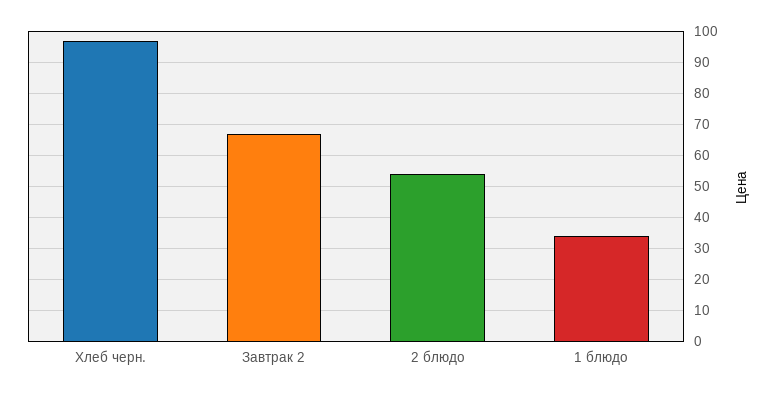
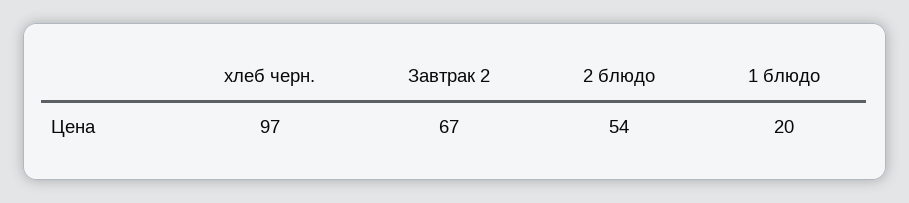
  {
    "Хлеб черн.": 97,
    "Завтрак 2": 67,
    "2 блюдо": 54,
-   "1 блюдо": 35
+   "1 блюдо": 20
  }

